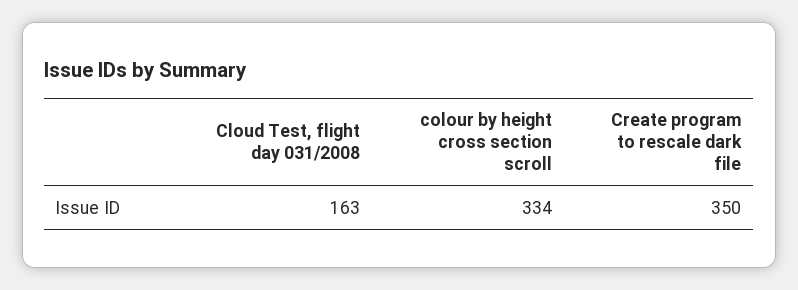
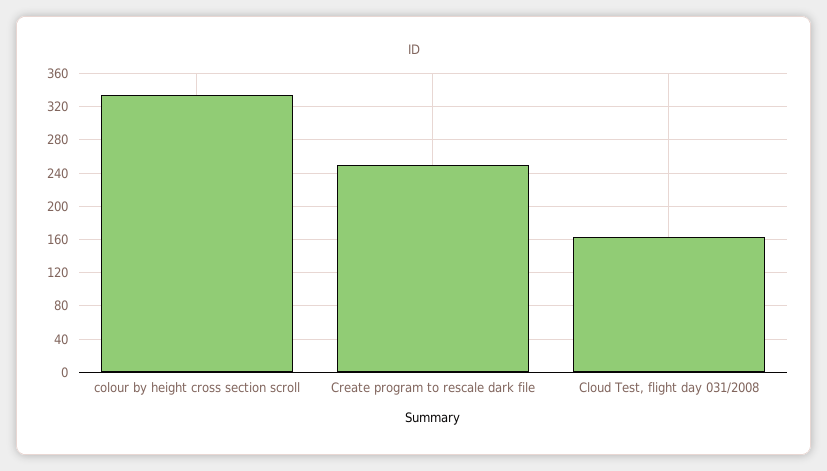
  {
    "Cloud Test, flight day 031/2008": 163,
    "colour by height cross section scroll": 334,
-   "Create program to rescale dark file": 350
+   "Create program to rescale dark file": 250
  }

